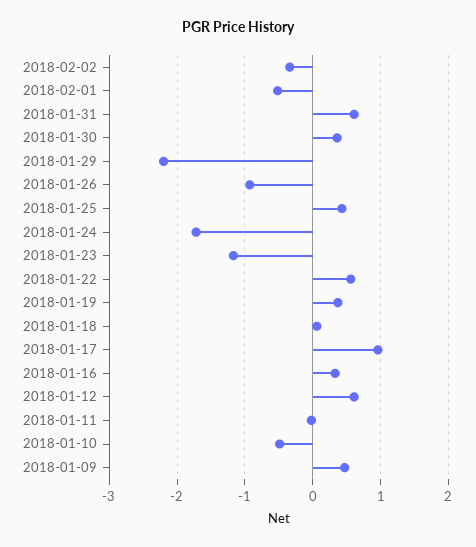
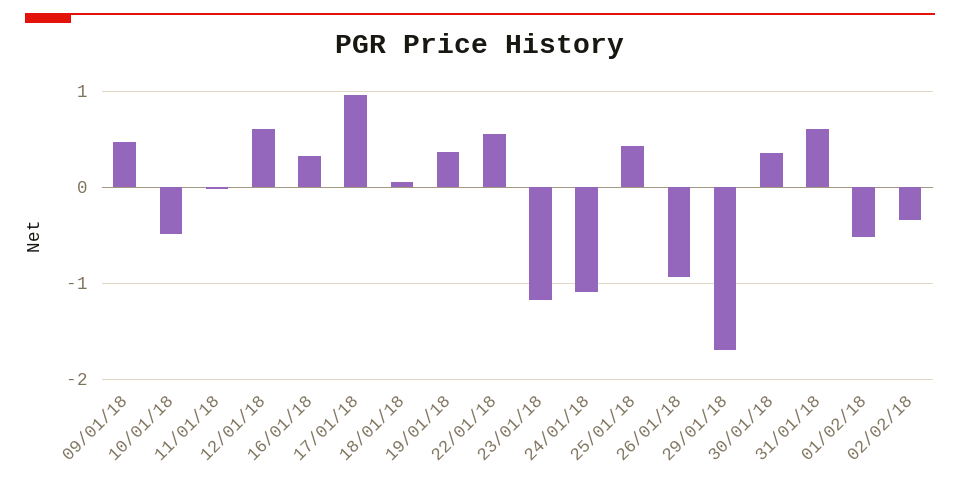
  {
    "2018-02-02": -0.3,
    "2018-02-01": -0.5,
    "2018-01-31": 0.6,
    "2018-01-30": 0.4,
-   "2018-01-29": -2.2,
+   "2018-01-29": -1.7,
    "2018-01-26": -0.9,
    "2018-01-25": 0.4,
-   "2018-01-24": -1.7,
+   "2018-01-24": -1.1,
    "2018-01-23": -1.2,
    "2018-01-22": 0.6,
    "2018-01-19": 0.4,
    "2018-01-18": 0.1,
    "2018-01-17": 1,
    "2018-01-16": 0.3,
    "2018-01-12": 0.6,
    "2018-01-11": 0,
    "2018-01-10": -0.5,
    "2018-01-09": 0.5
  }

